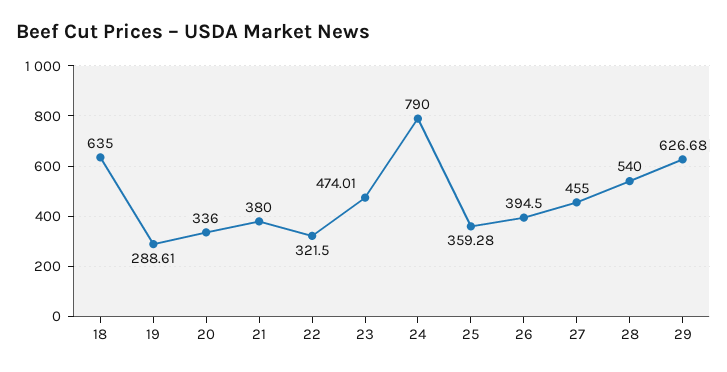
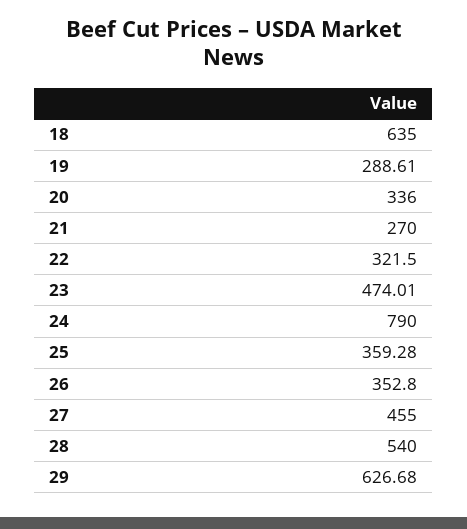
  {
    "18": 635,
    "19": 288.61,
    "20": 336,
-   "21": 380,
+   "21": 270,
    "22": 321.5,
    "23": 474.01,
    "24": 790,
    "25": 359.28,
-   "26": 394.5,
+   "26": 352.8,
    "27": 455,
    "28": 540,
    "29": 626.68
  }

